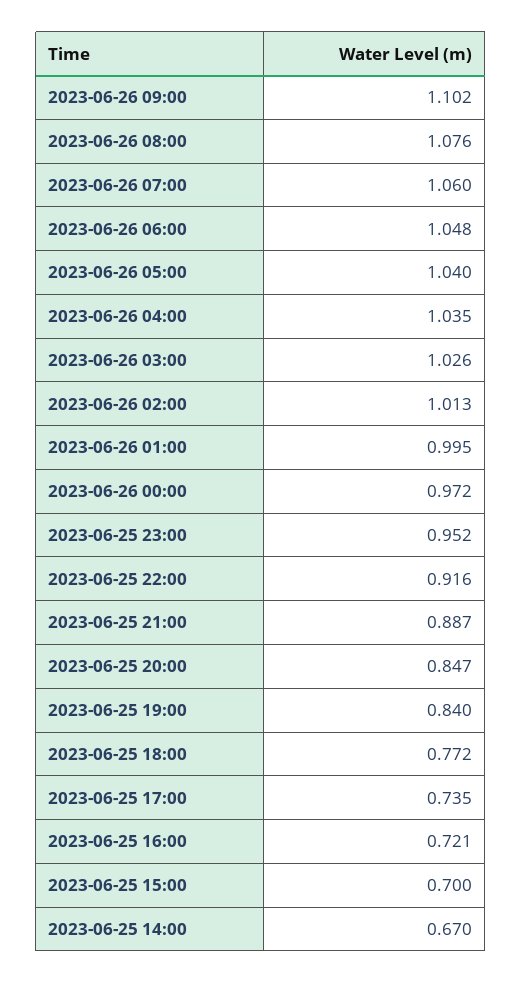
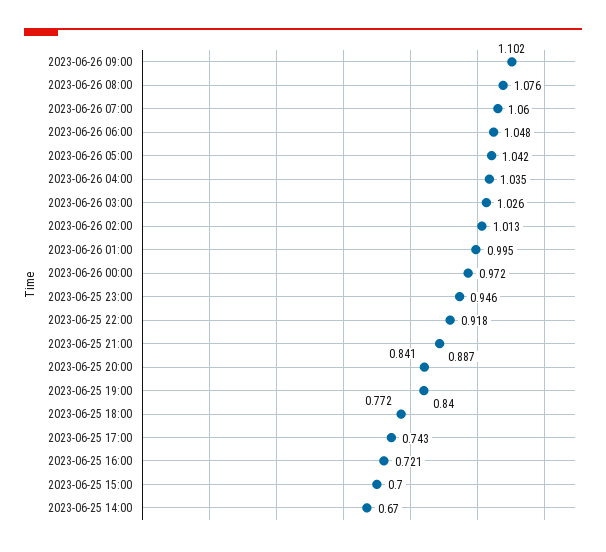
  {
    "2023-06-26 09:00": 1.102,
    "2023-06-26 08:00": 1.076,
    "2023-06-26 07:00": 1.06,
    "2023-06-26 06:00": 1.048,
-   "2023-06-26 05:00": 1.04,
+   "2023-06-26 05:00": 1.042,
    "2023-06-26 04:00": 1.035,
    "2023-06-26 03:00": 1.026,
    "2023-06-26 02:00": 1.013,
    "2023-06-26 01:00": 0.995,
    "2023-06-26 00:00": 0.972,
-   "2023-06-25 23:00": 0.952,
+   "2023-06-25 23:00": 0.946,
-   "2023-06-25 22:00": 0.916,
+   "2023-06-25 22:00": 0.918,
    "2023-06-25 21:00": 0.887,
-   "2023-06-25 20:00": 0.847,
+   "2023-06-25 20:00": 0.841,
    "2023-06-25 19:00": 0.84,
    "2023-06-25 18:00": 0.772,
-   "2023-06-25 17:00": 0.735,
+   "2023-06-25 17:00": 0.743,
    "2023-06-25 16:00": 0.721,
    "2023-06-25 15:00": 0.7,
    "2023-06-25 14:00": 0.67
  }

